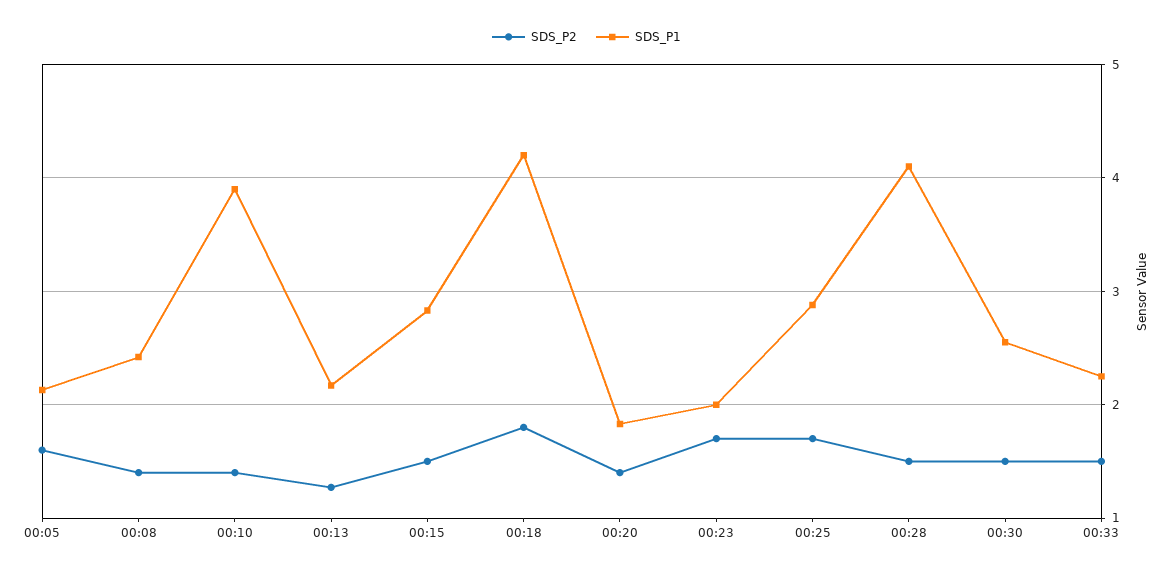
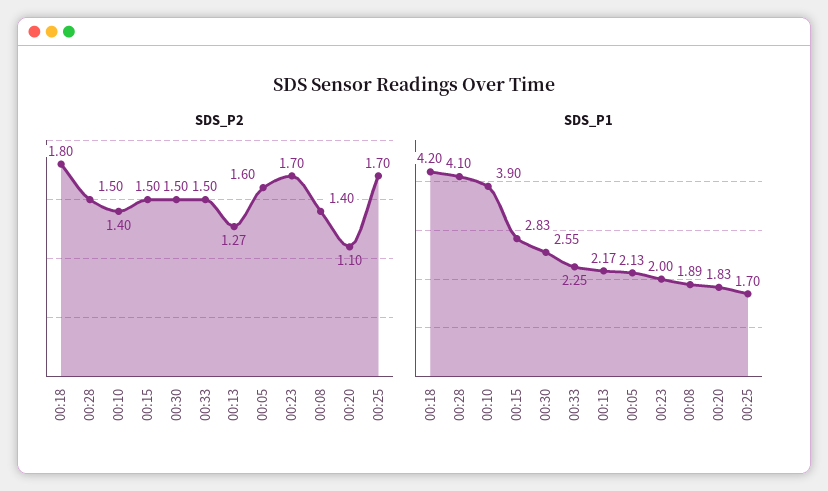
  {
    "SDS_P2": {
      "00:05": 1.6,
      "00:08": 1.4,
      "00:10": 1.4,
      "00:13": 1.27,
      "00:15": 1.5,
      "00:18": 1.8,
-     "00:20": 1.4,
+     "00:20": 1.1,
      "00:23": 1.7,
      "00:25": 1.7,
      "00:28": 1.5,
      "00:30": 1.5,
      "00:33": 1.5
    },
    "SDS_P1": {
      "00:05": 2.13,
-     "00:08": 2.4,
+     "00:08": 1.89,
      "00:10": 3.9,
      "00:13": 2.17,
      "00:15": 2.83,
      "00:18": 4.2,
      "00:20": 1.83,
      "00:23": 2,
-     "00:25": 2.9,
+     "00:25": 1.7,
      "00:28": 4.1,
      "00:30": 2.55,
      "00:33": 2.25
    }
  }

